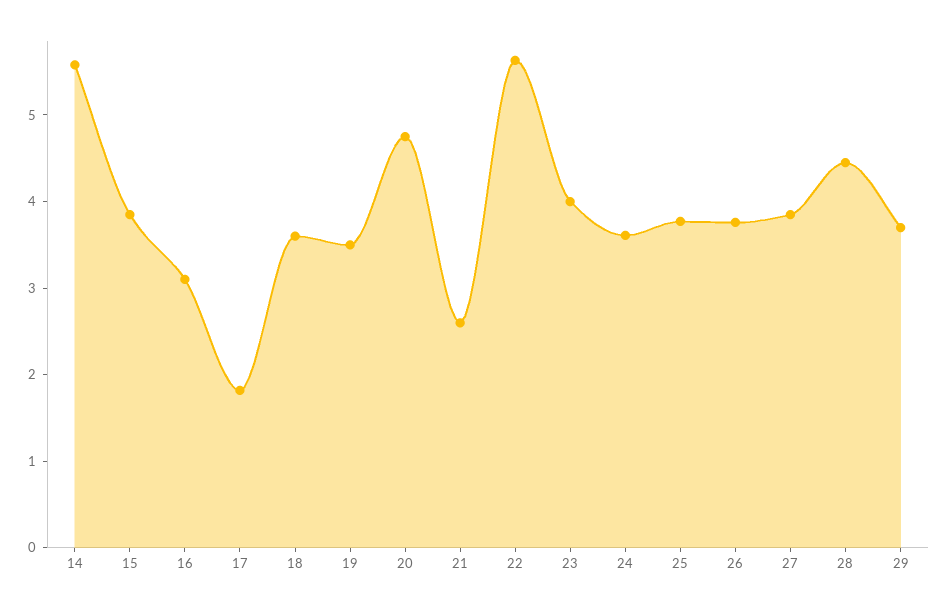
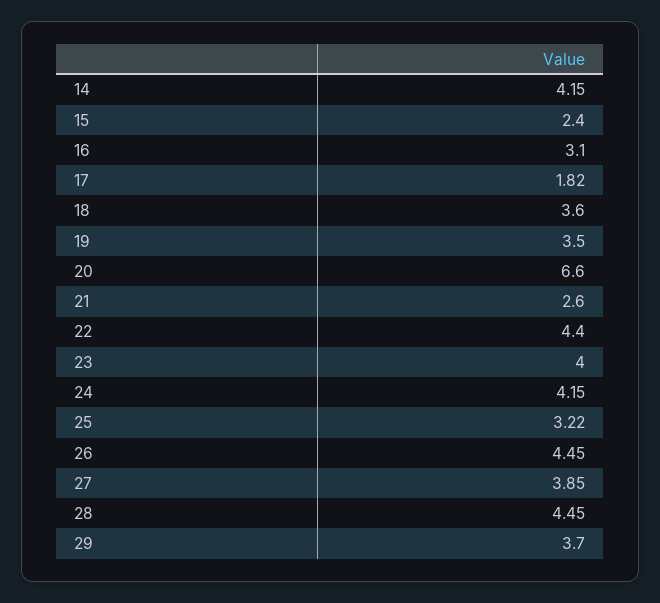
  {
-   "14": 5.6,
+   "14": 4.15,
-   "15": 3.8,
+   "15": 2.4,
    "16": 3.1,
    "17": 1.82,
    "18": 3.6,
    "19": 3.5,
-   "20": 4.8,
+   "20": 6.6,
    "21": 2.6,
-   "22": 5.6,
+   "22": 4.4,
    "23": 4,
-   "24": 3.6,
+   "24": 4.15,
-   "25": 3.8,
+   "25": 3.22,
-   "26": 3.8,
+   "26": 4.45,
    "27": 3.85,
    "28": 4.45,
    "29": 3.7
  }

